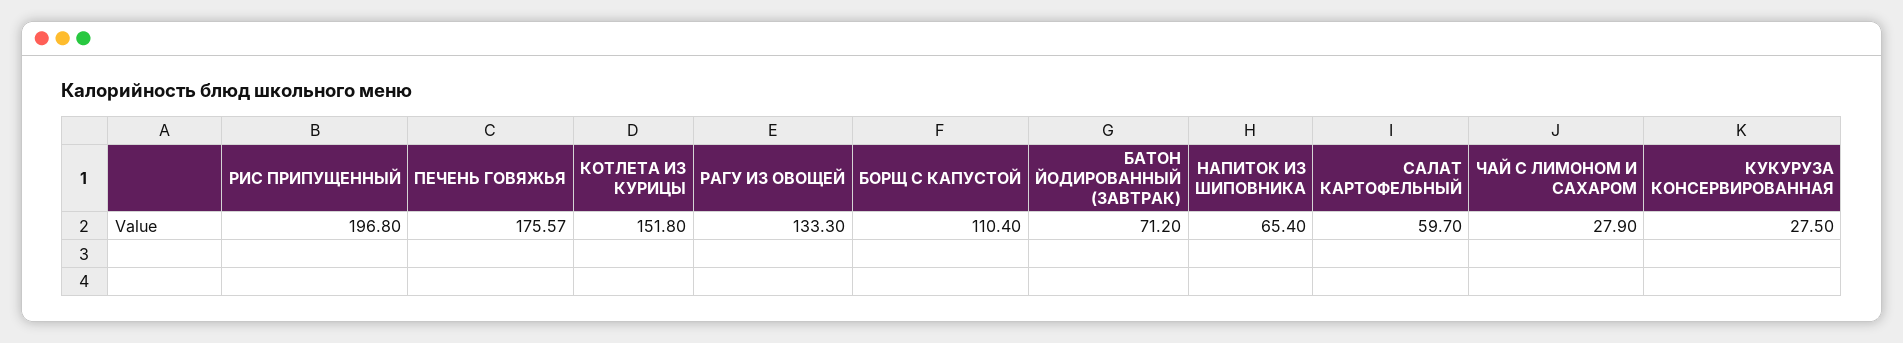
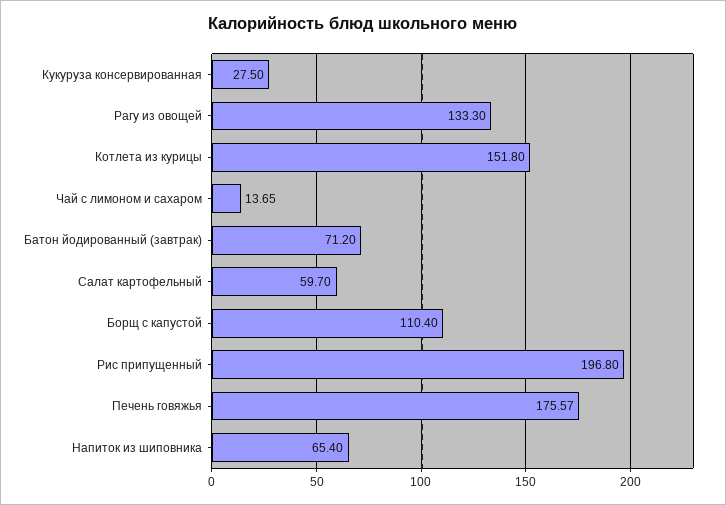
  {
    "РИС ПРИПУЩЕННЫЙ": 196.8,
    "ПЕЧЕНЬ ГОВЯЖЬЯ": 175.57,
    "КОТЛЕТА ИЗ КУРИЦЫ": 151.8,
    "РАГУ ИЗ ОВОЩЕЙ": 133.3,
    "БОРЩ С КАПУСТОЙ": 110.4,
    "БАТОН ЙОДИРОВАННЫЙ (ЗАВТРАК)": 71.2,
    "НАПИТОК ИЗ ШИПОВНИКА": 65.4,
    "САЛАТ КАРТОФЕЛЬНЫЙ": 59.7,
-   "ЧАЙ С ЛИМОНОМ И САХАРОМ": 27.9,
+   "ЧАЙ С ЛИМОНОМ И САХАРОМ": 13.65,
    "КУКУРУЗА КОНСЕРВИРОВАННАЯ": 27.5
  }

